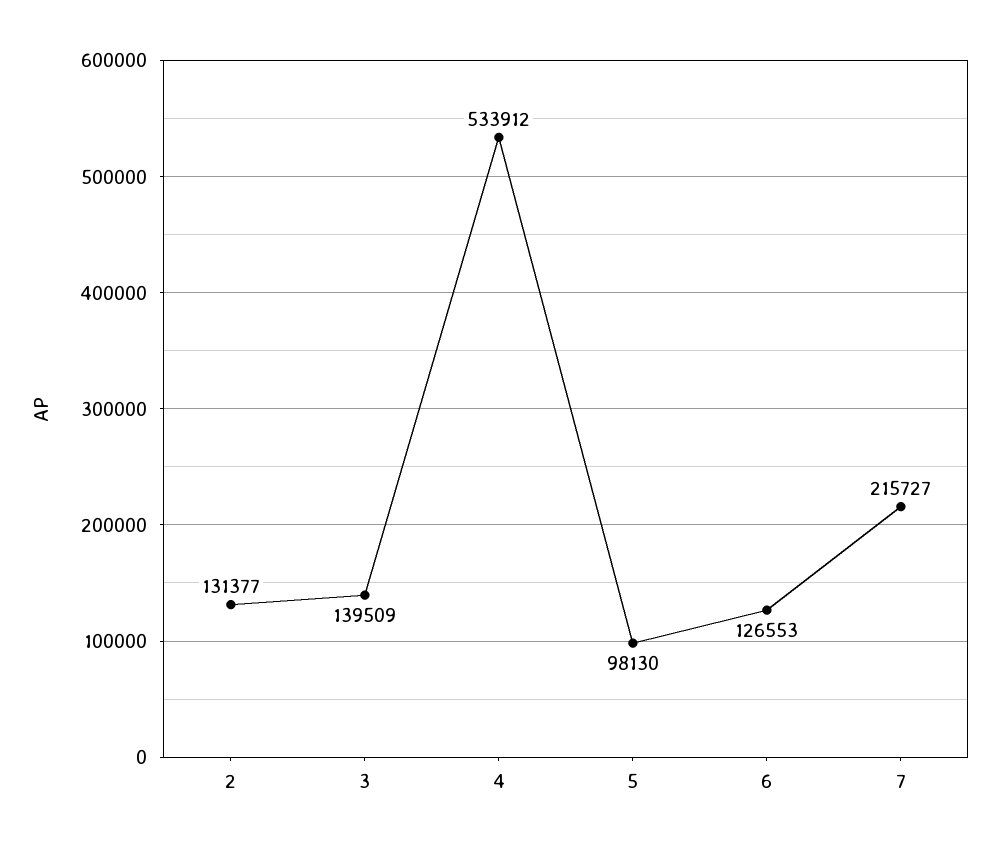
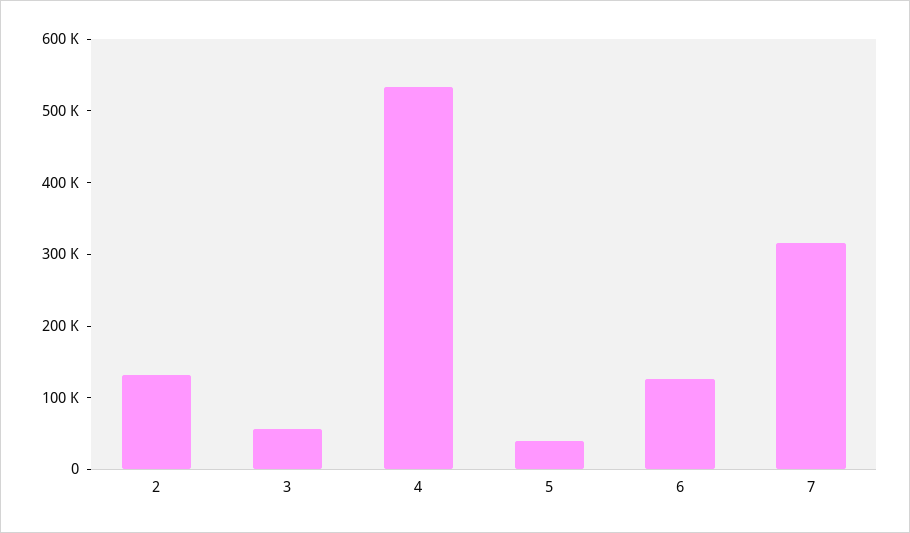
  {
    "2": 131377,
-   "3": 139509,
+   "3": 60000,
    "4": 533912,
-   "5": 98130,
+   "5": 40000,
    "6": 126553,
-   "7": 215727
+   "7": 320000
  }

